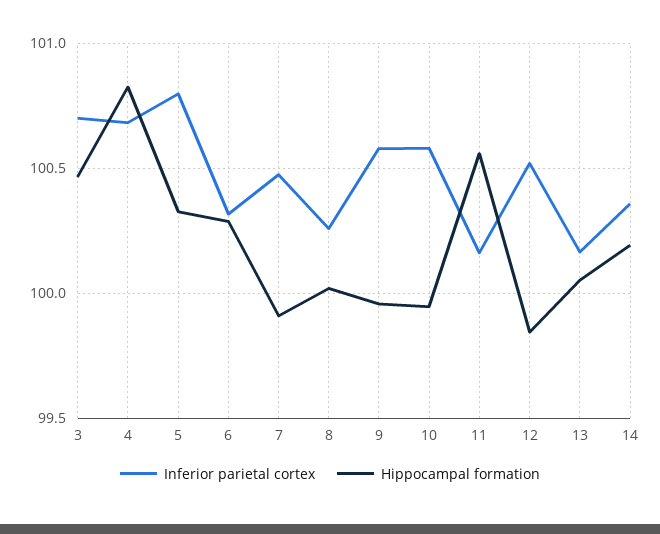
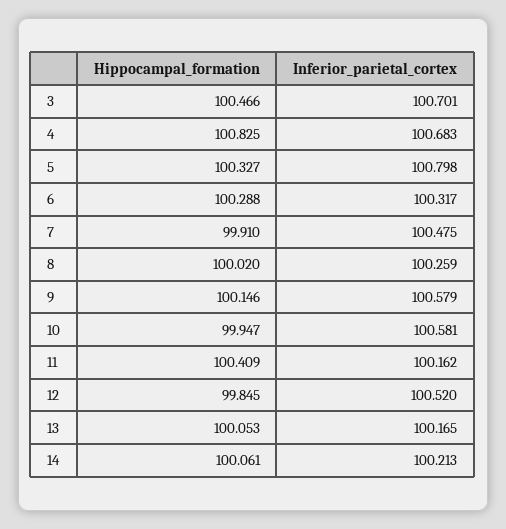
  {
    "Inferior parietal cortex": {
      "3": 100.701,
      "4": 100.683,
      "5": 100.798,
      "6": 100.317,
      "7": 100.475,
      "8": 100.259,
      "9": 100.579,
      "10": 100.581,
      "11": 100.162,
      "12": 100.52,
      "13": 100.165,
-     "14": 100.35
+     "14": 100.213
    },
    "Hippocampal formation": {
      "3": 100.466,
      "4": 100.825,
      "5": 100.327,
      "6": 100.288,
      "7": 99.91,
      "8": 100.02,
-     "9": 99.95,
+     "9": 100.146,
      "10": 99.947,
-     "11": 100.55,
+     "11": 100.409,
      "12": 99.845,
      "13": 100.053,
-     "14": 100.2
+     "14": 100.061
    }
  }

